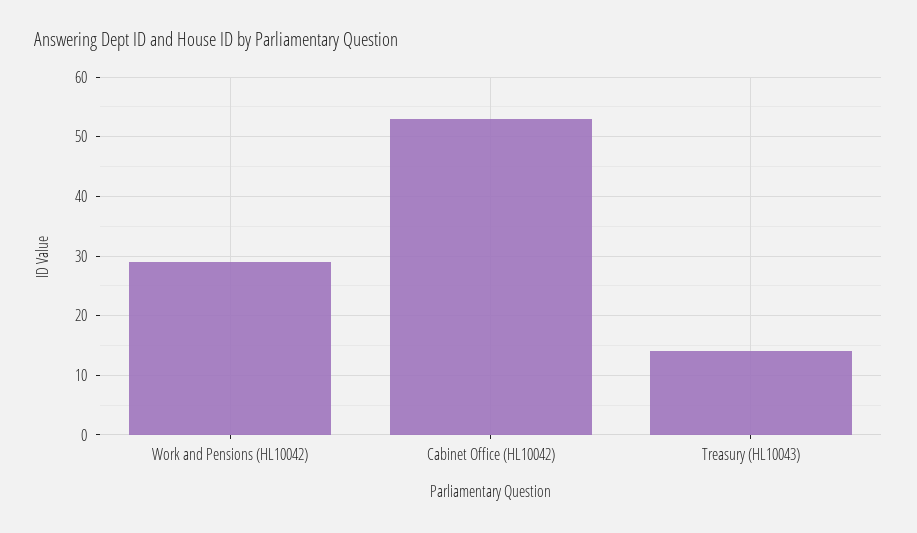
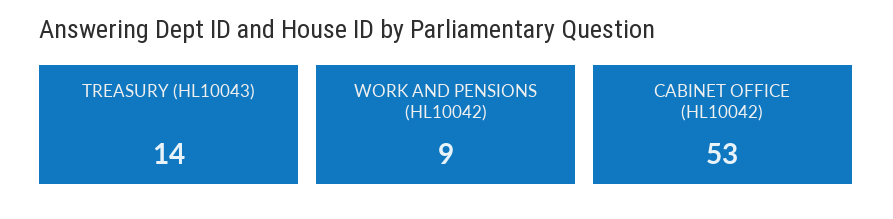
  {
-   "Work and Pensions (HL10042)": 30,
+   "Work and Pensions (HL10042)": 9,
    "Cabinet Office (HL10042)": 53,
    "Treasury (HL10043)": 14
  }

